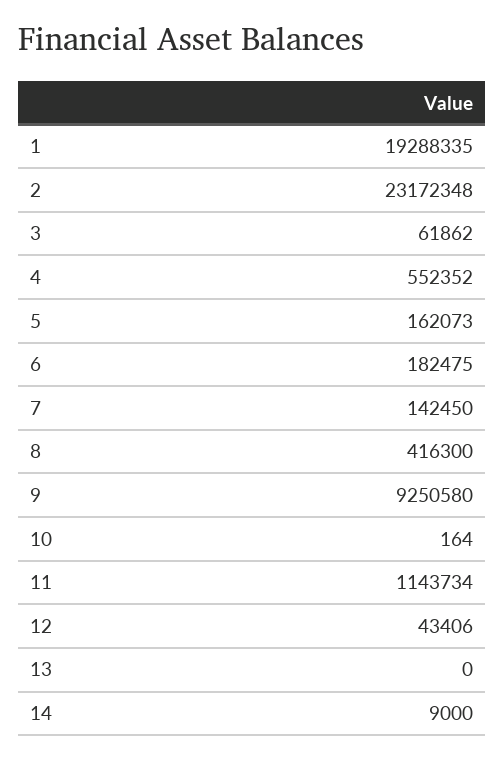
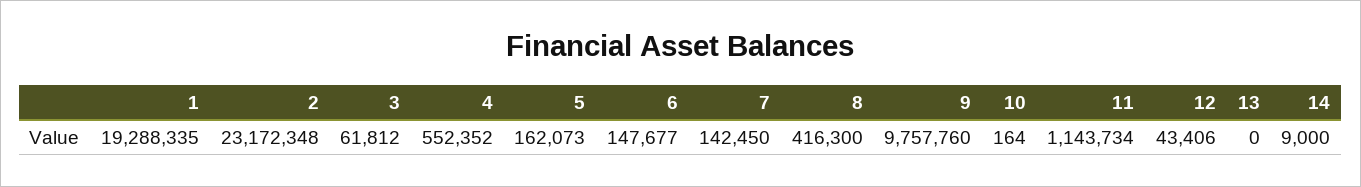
  {
    "1": 19288335,
    "2": 23172348,
-   "3": 61862,
+   "3": 61812,
    "4": 552352,
    "5": 162073,
-   "6": 182475,
+   "6": 147677,
    "7": 142450,
    "8": 416300,
-   "9": 9250580,
+   "9": 9757760,
    "10": 164,
    "11": 1143734,
    "12": 43406,
    "13": 0,
    "14": 9000
  }

